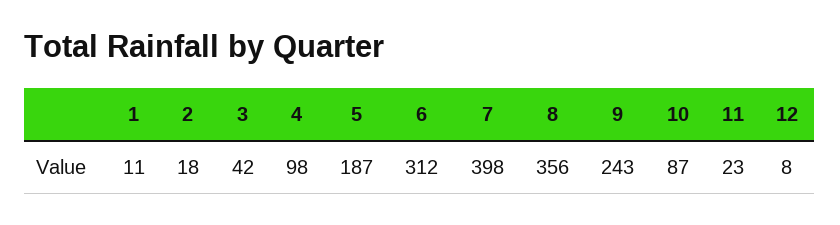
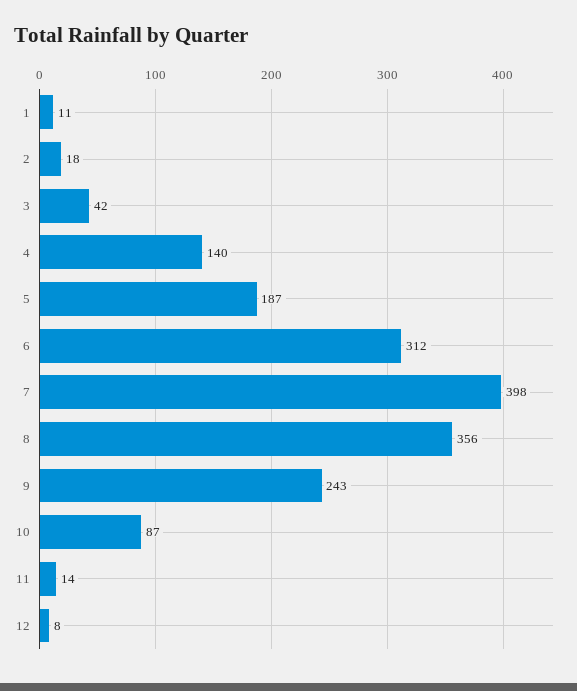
  {
    "1": 11,
    "2": 18,
    "3": 42,
-   "4": 98,
+   "4": 140,
    "5": 187,
    "6": 312,
    "7": 398,
    "8": 356,
    "9": 243,
    "10": 87,
-   "11": 23,
+   "11": 14,
    "12": 8
  }

